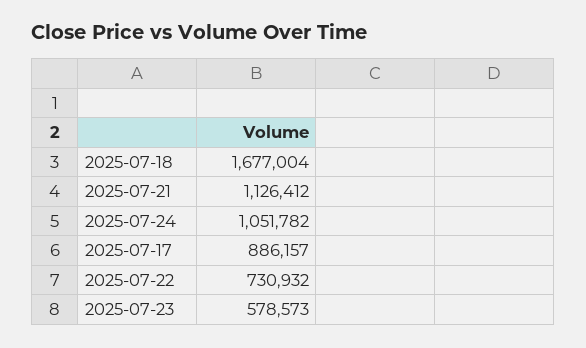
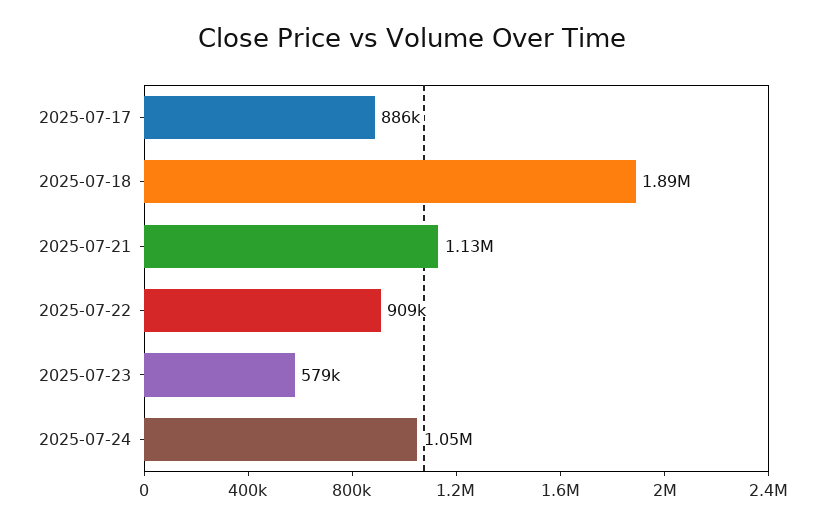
  {
-   "2025-07-18": 1677004,
+   "2025-07-18": 1890000,
    "2025-07-21": 1126412,
    "2025-07-24": 1051782,
    "2025-07-17": 886157,
-   "2025-07-22": 730932,
+   "2025-07-22": 909000,
    "2025-07-23": 578573
  }

